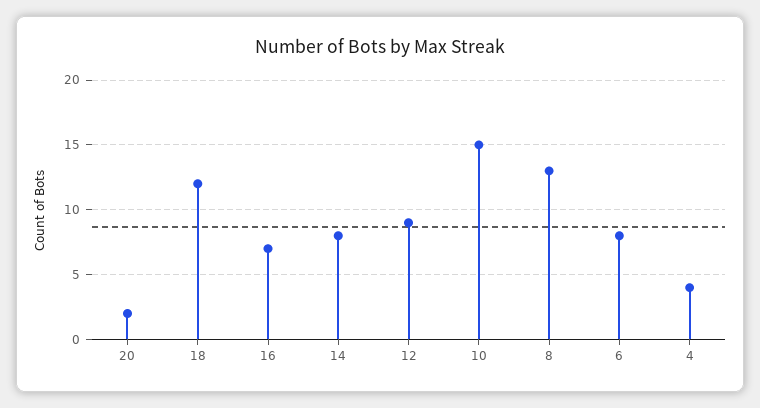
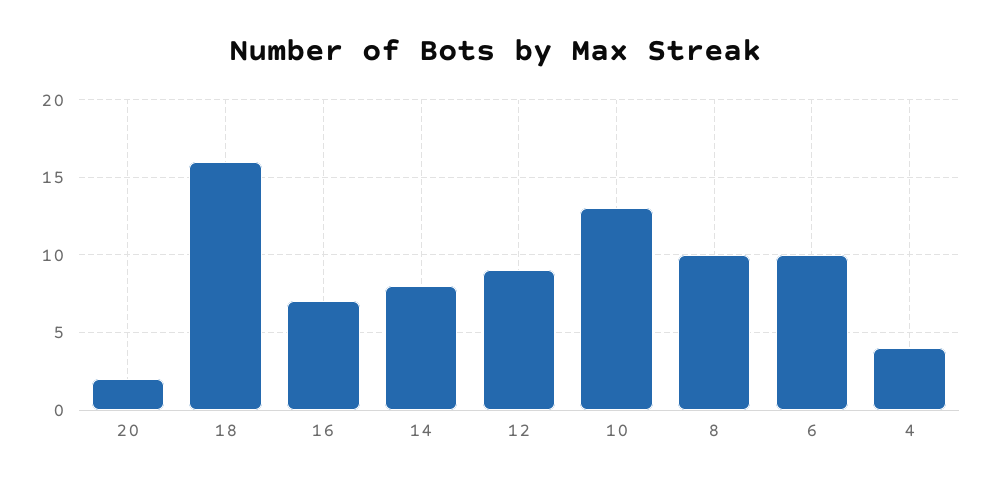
  {
    "20": 2,
-   "18": 12,
+   "18": 16,
    "16": 7,
    "14": 8,
    "12": 9,
-   "10": 15,
+   "10": 13,
-   "8": 13,
+   "8": 10,
-   "6": 8,
+   "6": 10,
    "4": 4
  }

